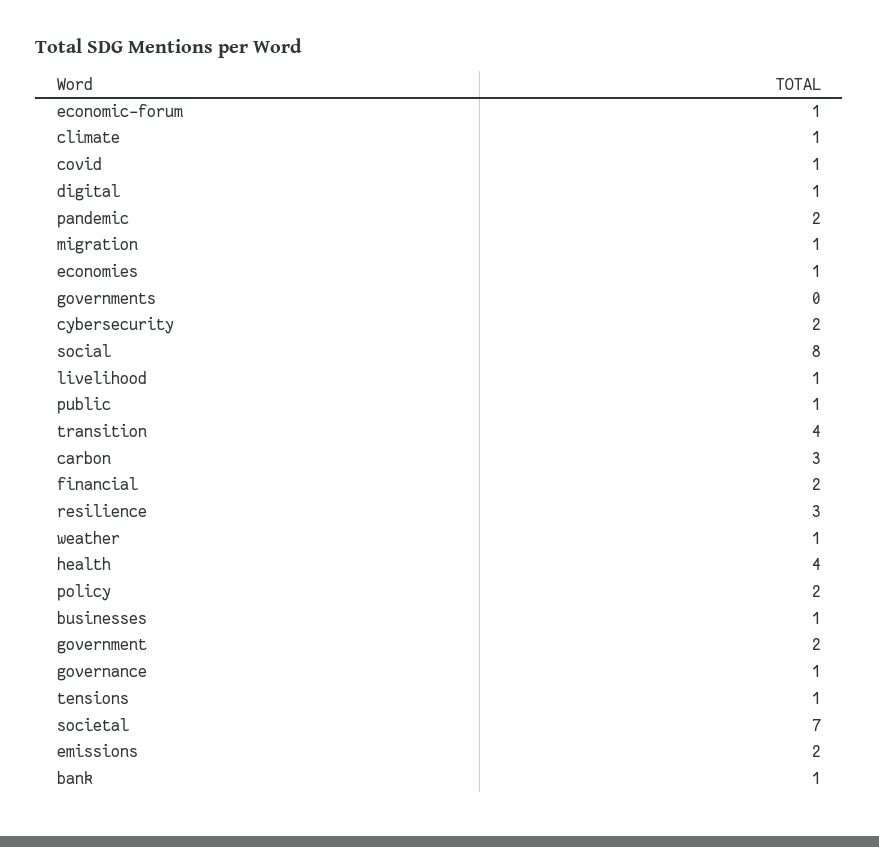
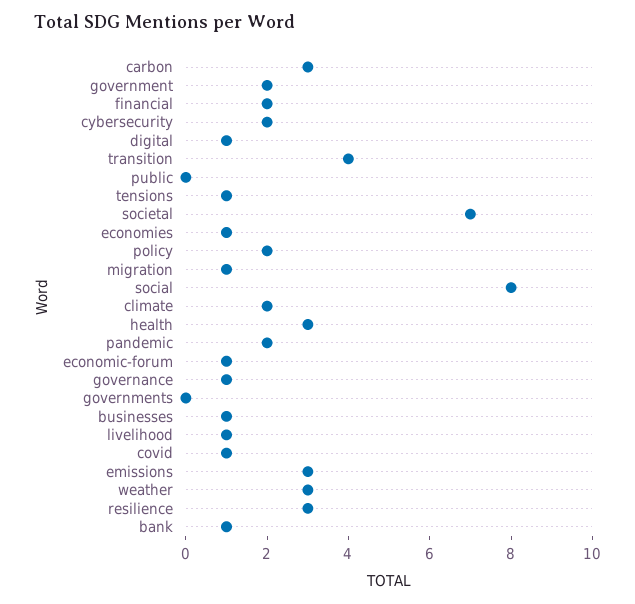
  {
    "economic-forum": 1,
-   "climate": 1,
+   "climate": 2,
    "covid": 1,
    "digital": 1,
    "pandemic": 2,
    "migration": 1,
    "economies": 1,
    "governments": 0,
    "cybersecurity": 2,
    "social": 8,
    "livelihood": 1,
-   "public": 1,
+   "public": 0,
    "transition": 4,
    "carbon": 3,
    "financial": 2,
    "resilience": 3,
-   "weather": 1,
+   "weather": 3,
-   "health": 4,
+   "health": 3,
    "policy": 2,
    "businesses": 1,
    "government": 2,
    "governance": 1,
    "tensions": 1,
    "societal": 7,
-   "emissions": 2,
+   "emissions": 3,
    "bank": 1
  }

